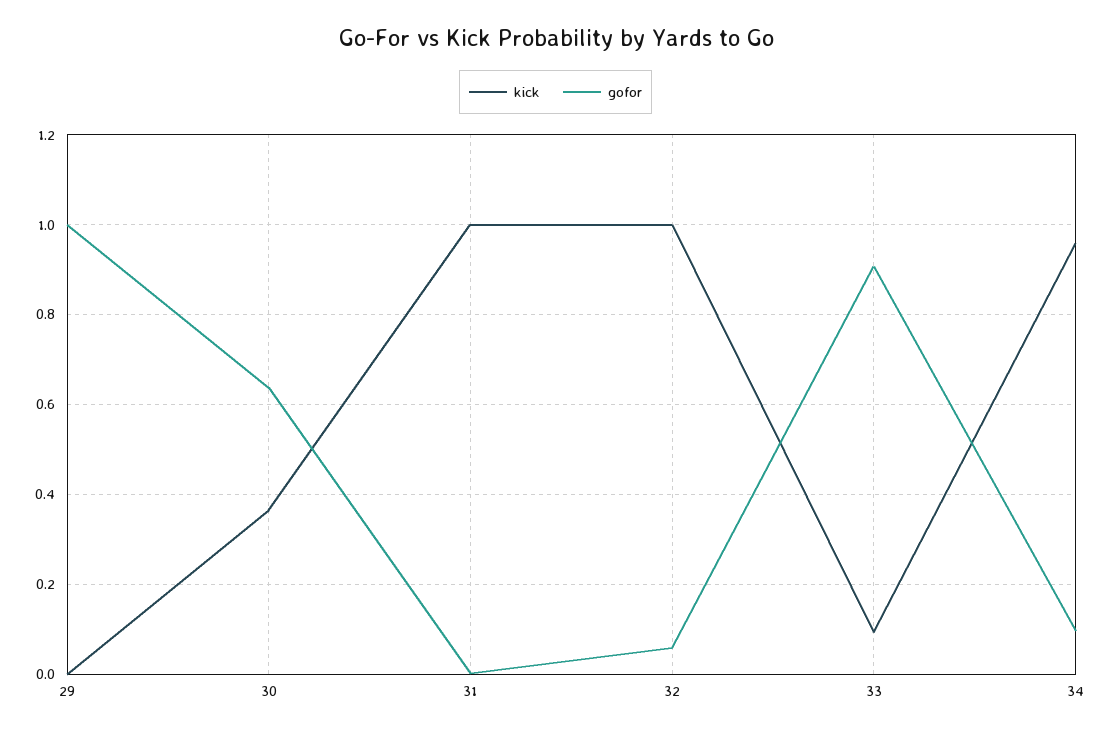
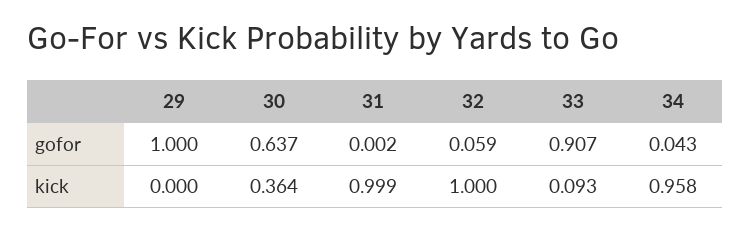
  {
    "kick": {
      "29": 0,
      "30": 0.364,
      "31": 0.999,
      "32": 1,
      "33": 0.093,
      "34": 0.958
    },
    "gofor": {
      "29": 1,
      "30": 0.637,
      "31": 0.002,
      "32": 0.059,
      "33": 0.907,
-     "34": 0.1
+     "34": 0.043
    }
  }

